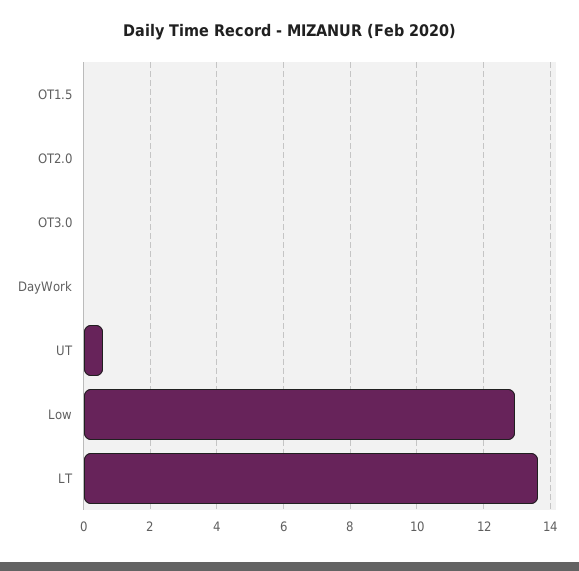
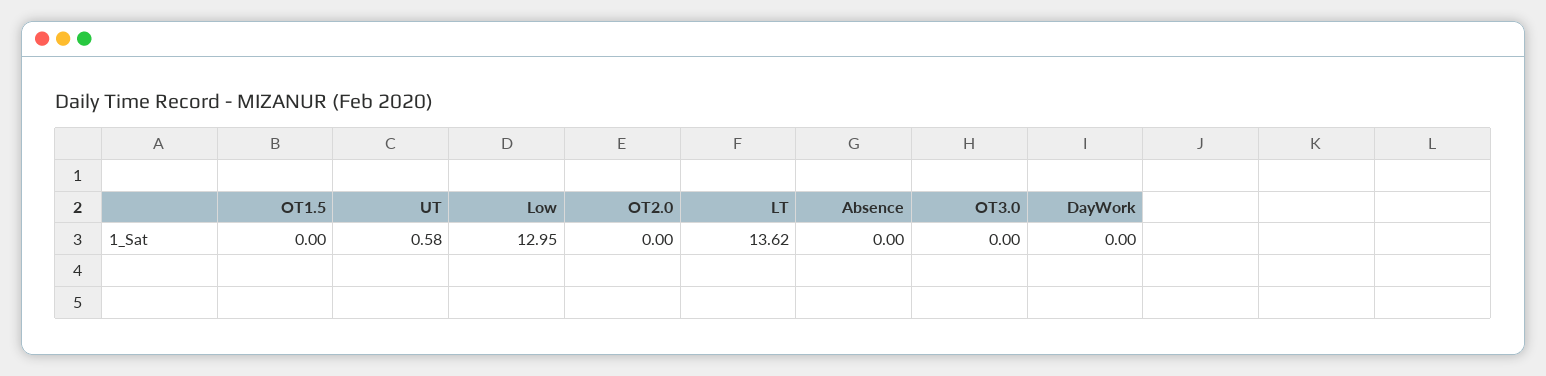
  {
    "OT1.5": 0,
    "OT2.0": 0,
    "OT3.0": 0,
    "DayWork": 0,
    "UT": 0.58,
    "Low": 12.95,
-   "LT": 13.62
+   "LT": 13.62,
+   "Absence": 0
  }

